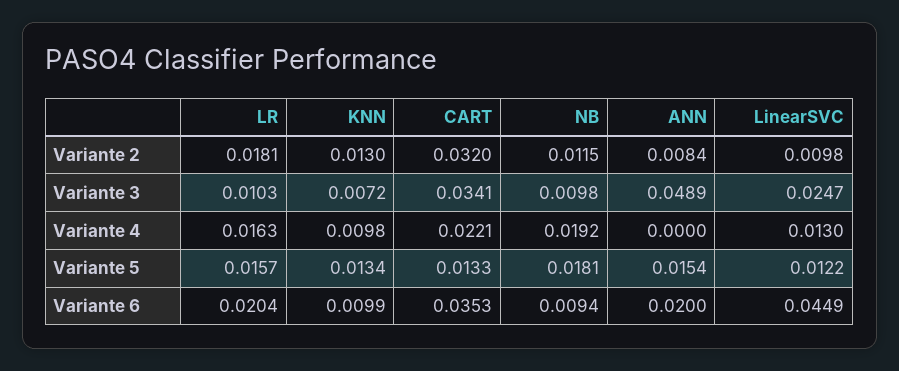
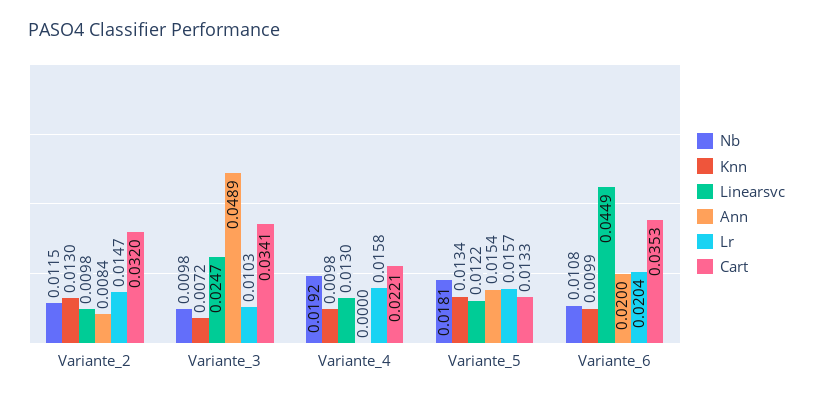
  {
    "LR": {
-     "Variante 2": 0.0181,
+     "Variante 2": 0.0147,
      "Variante 3": 0.0103,
-     "Variante 4": 0.0163,
+     "Variante 4": 0.0158,
      "Variante 5": 0.0157,
      "Variante 6": 0.0204
    },
    "KNN": {
      "Variante 2": 0.013,
      "Variante 3": 0.0072,
      "Variante 4": 0.0098,
      "Variante 5": 0.0134,
      "Variante 6": 0.0099
    },
    "CART": {
      "Variante 2": 0.032,
      "Variante 3": 0.0341,
      "Variante 4": 0.0221,
      "Variante 5": 0.0133,
      "Variante 6": 0.0353
    },
    "NB": {
      "Variante 2": 0.0115,
      "Variante 3": 0.0098,
      "Variante 4": 0.0192,
      "Variante 5": 0.0181,
-     "Variante 6": 0.0094
+     "Variante 6": 0.0108
    },
    "ANN": {
      "Variante 2": 0.0084,
      "Variante 3": 0.0489,
      "Variante 4": 0,
      "Variante 5": 0.0154,
      "Variante 6": 0.02
    },
    "LinearSVC": {
      "Variante 2": 0.0098,
      "Variante 3": 0.0247,
      "Variante 4": 0.013,
      "Variante 5": 0.0122,
      "Variante 6": 0.0449
    }
  }

